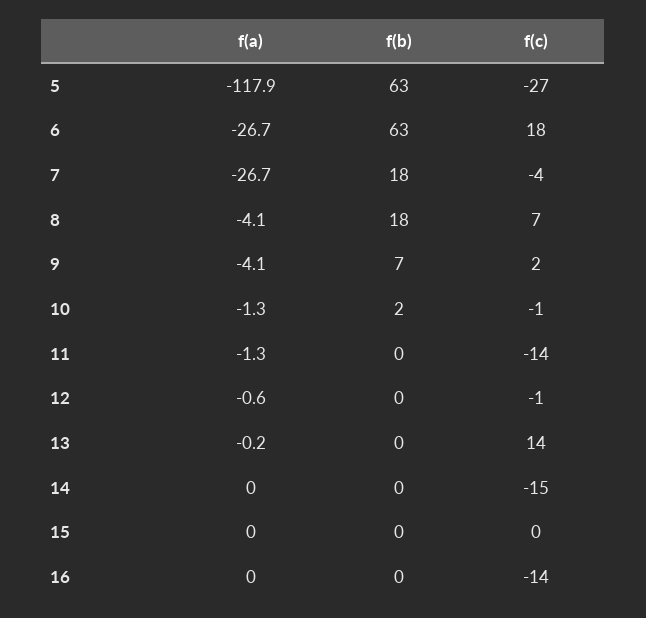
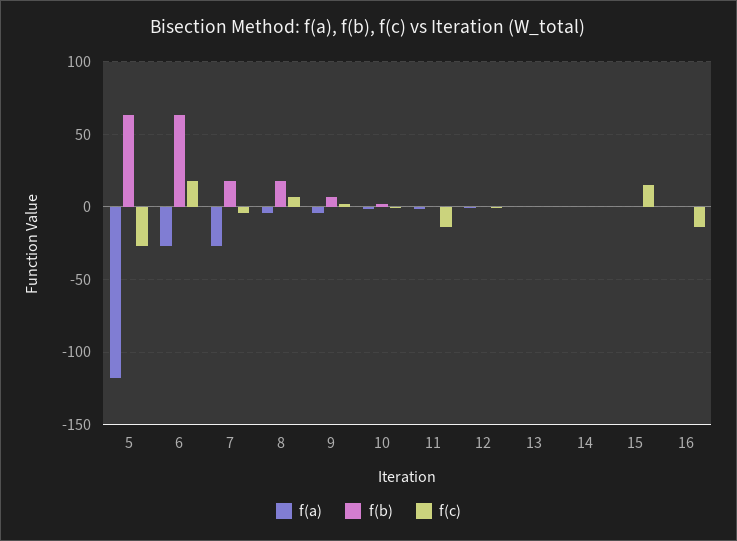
  {
    "f(a)": {
      "5": -117.9,
      "6": -26.7,
      "7": -26.7,
      "8": -4.1,
      "9": -4.1,
      "10": -1.3,
      "11": -1.3,
      "12": -0.6,
      "13": -0.2,
      "14": 0,
      "15": 0,
      "16": 0
    },
    "f(b)": {
      "5": 63,
      "6": 63,
      "7": 18,
      "8": 18,
      "9": 7,
      "10": 2,
      "11": 0,
      "12": 0,
      "13": 0,
      "14": 0,
      "15": 0,
      "16": 0
    },
    "f(c)": {
      "5": -27,
      "6": 18,
      "7": -4,
      "8": 7,
      "9": 2,
      "10": -1,
      "11": -14,
      "12": -1,
-     "13": 14,
+     "13": 0,
-     "14": -15,
+     "14": 0,
-     "15": 0,
+     "15": 15,
      "16": -14
    }
  }

